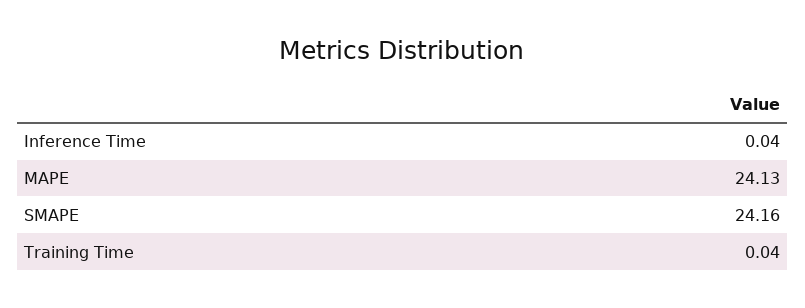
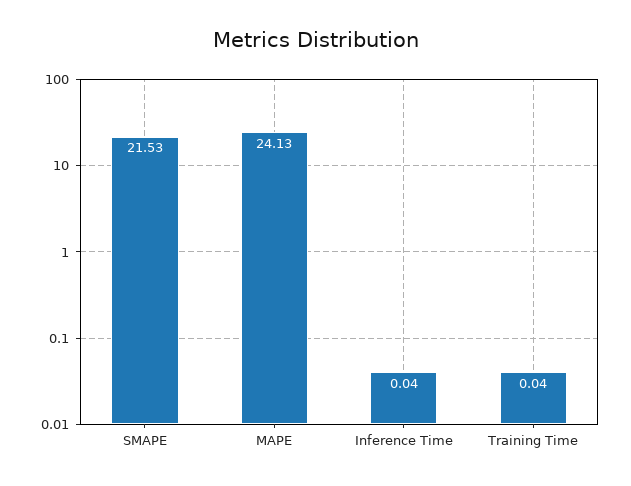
  {
    "Inference Time": 0.04,
    "MAPE": 24.13,
-   "SMAPE": 24.16,
+   "SMAPE": 21.53,
    "Training Time": 0.04
  }

